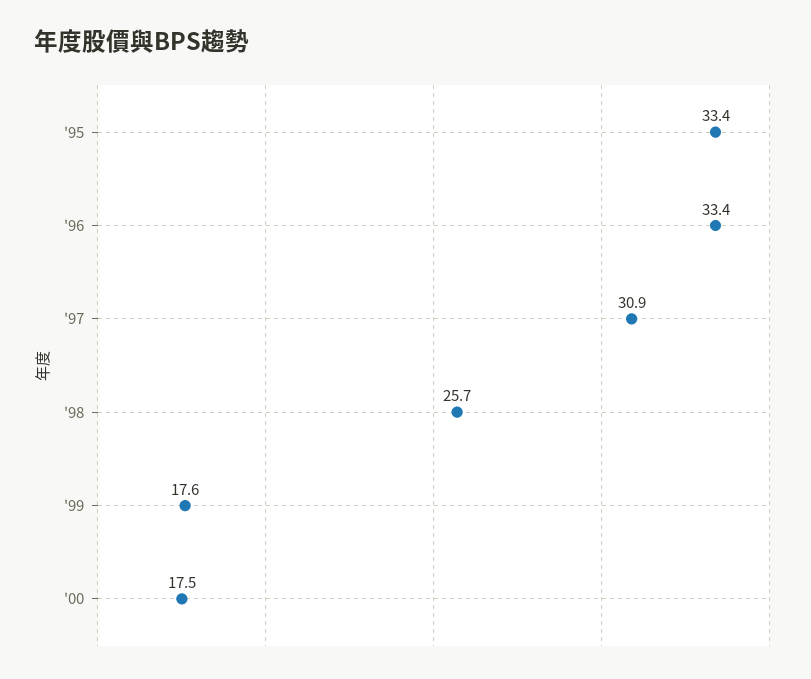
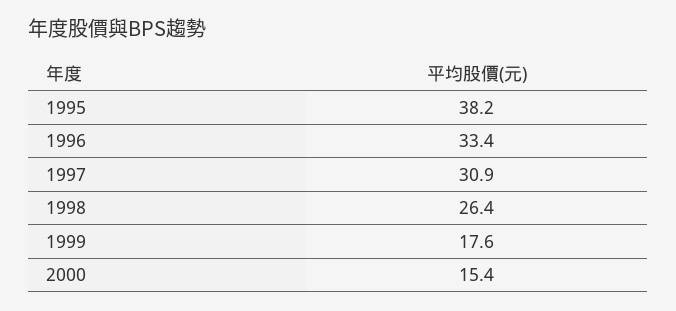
  {
-   "'95": 33.4,
+   "'95": 38.2,
    "'96": 33.4,
    "'97": 30.9,
-   "'98": 25.7,
+   "'98": 26.4,
    "'99": 17.6,
-   "'00": 17.5
+   "'00": 15.4
  }

